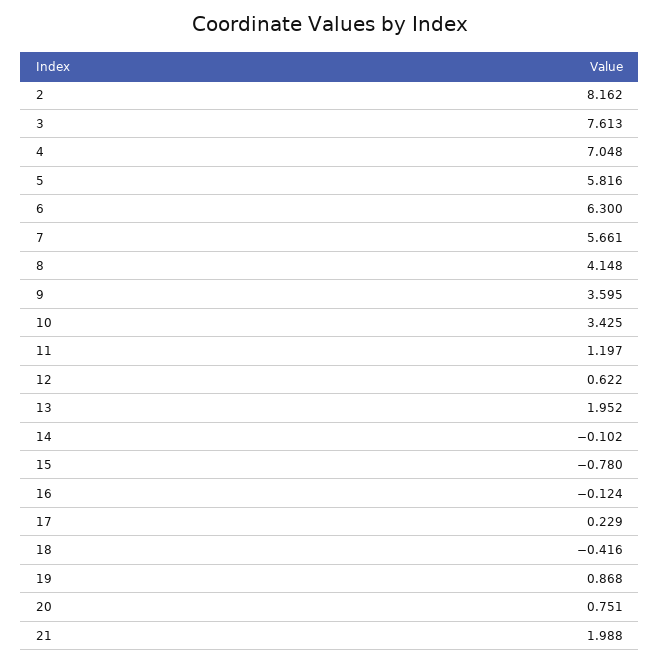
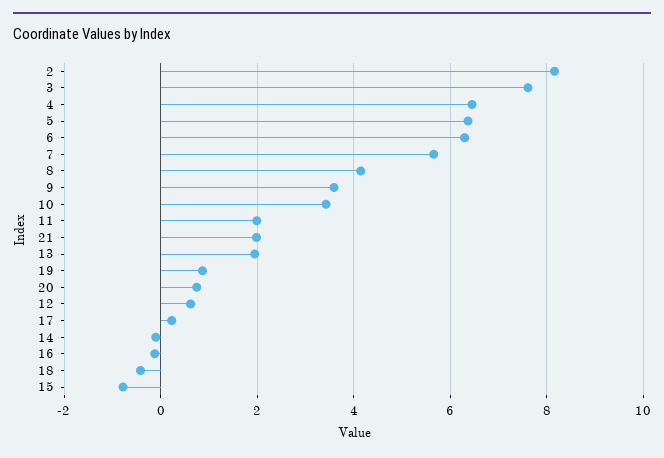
  {
    "2": 8.162,
    "3": 7.613,
-   "4": 7.048,
+   "4": 6.4,
-   "5": 5.816,
+   "5": 6.4,
    "6": 6.3,
    "7": 5.661,
    "8": 4.148,
    "9": 3.595,
    "10": 3.425,
-   "11": 1.197,
+   "11": 2,
    "12": 0.622,
    "13": 1.952,
    "14": -0.102,
    "15": -0.78,
    "16": -0.124,
    "17": 0.229,
    "18": -0.416,
    "19": 0.868,
    "20": 0.751,
    "21": 1.988
  }

